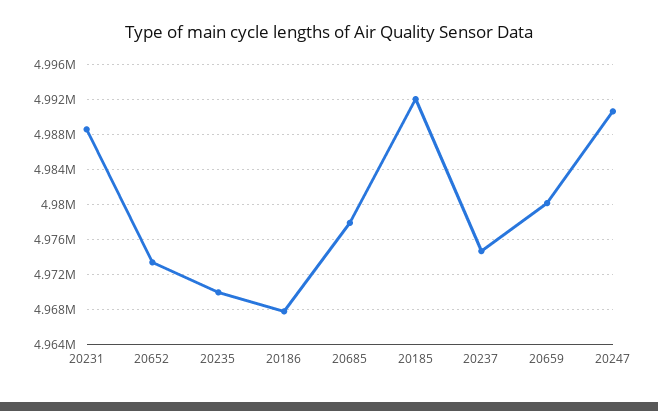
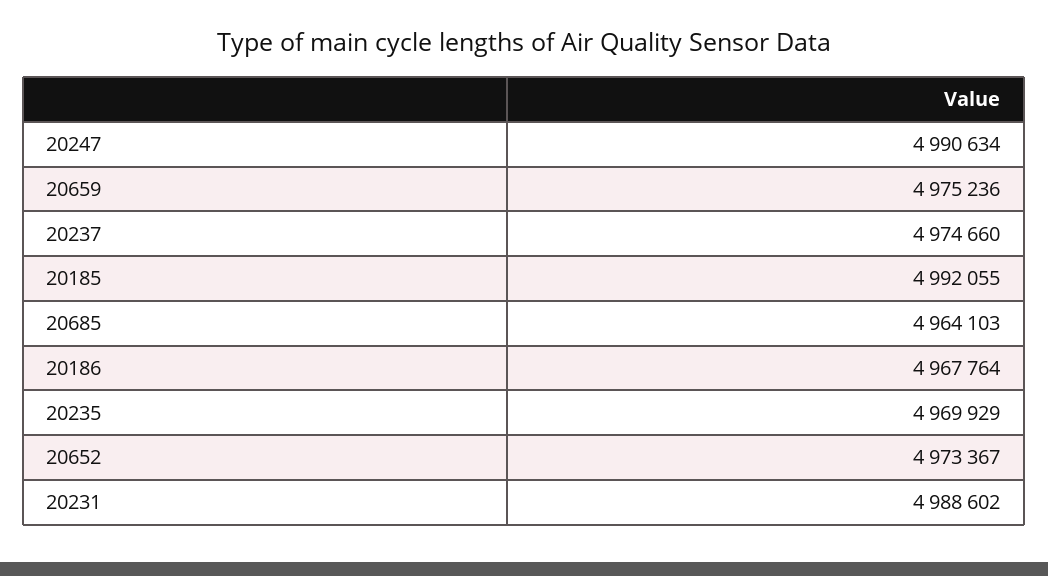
  {
    "20231": 4988602,
    "20652": 4973367,
    "20235": 4969929,
    "20186": 4967764,
-   "20685": 4978000,
+   "20685": 4964103,
    "20185": 4992055,
    "20237": 4974660,
-   "20659": 4980000,
+   "20659": 4975236,
    "20247": 4990634
  }

